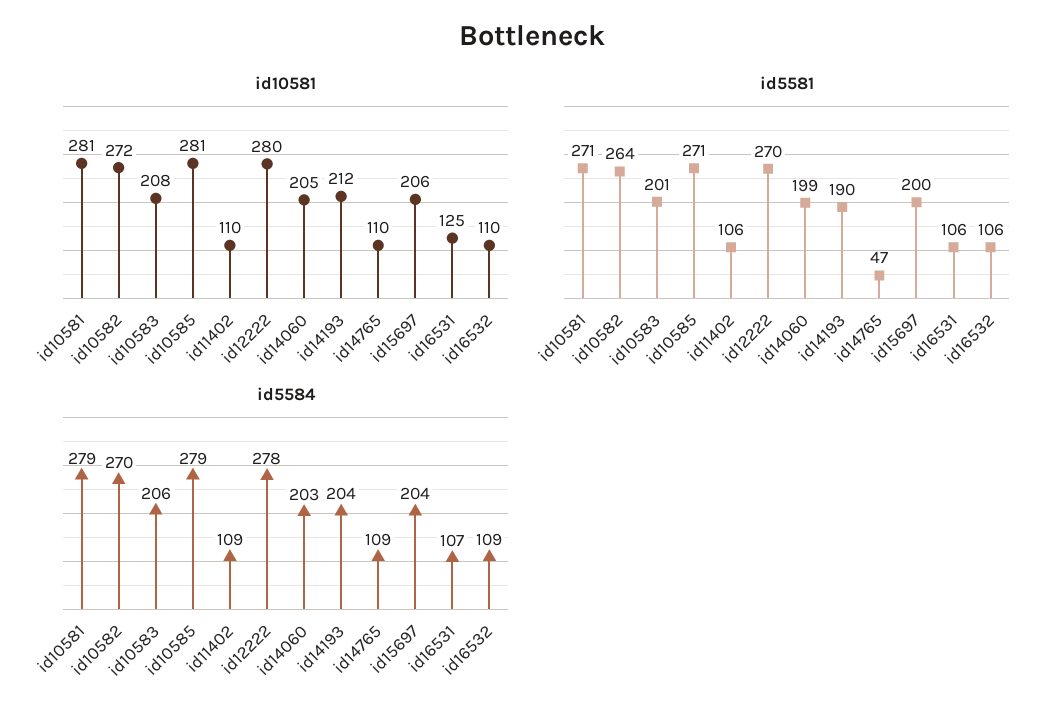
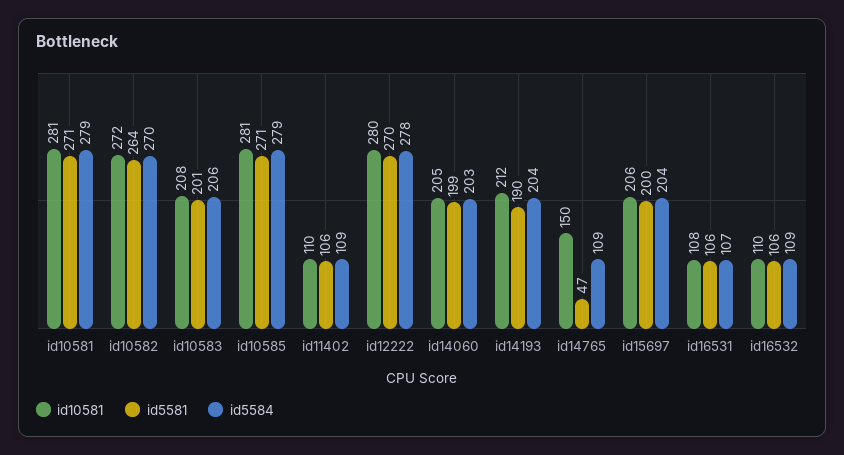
  {
    "id10581": {
      "id10581": 281,
      "id10582": 272,
      "id10583": 208,
      "id10585": 281,
      "id11402": 110,
      "id12222": 280,
      "id14060": 205,
      "id14193": 212,
-     "id14765": 110,
+     "id14765": 150,
      "id15697": 206,
-     "id16531": 125,
+     "id16531": 108,
      "id16532": 110
    },
    "id5581": {
      "id10581": 271,
      "id10582": 264,
      "id10583": 201,
      "id10585": 271,
      "id11402": 106,
      "id12222": 270,
      "id14060": 199,
      "id14193": 190,
      "id14765": 47,
      "id15697": 200,
      "id16531": 106,
      "id16532": 106
    },
    "id5584": {
      "id10581": 279,
      "id10582": 270,
      "id10583": 206,
      "id10585": 279,
      "id11402": 109,
      "id12222": 278,
      "id14060": 203,
      "id14193": 204,
      "id14765": 109,
      "id15697": 204,
      "id16531": 107,
      "id16532": 109
    }
  }

